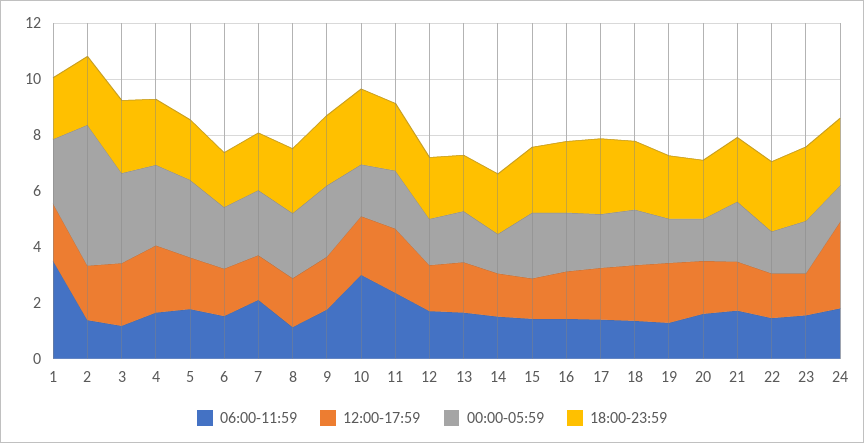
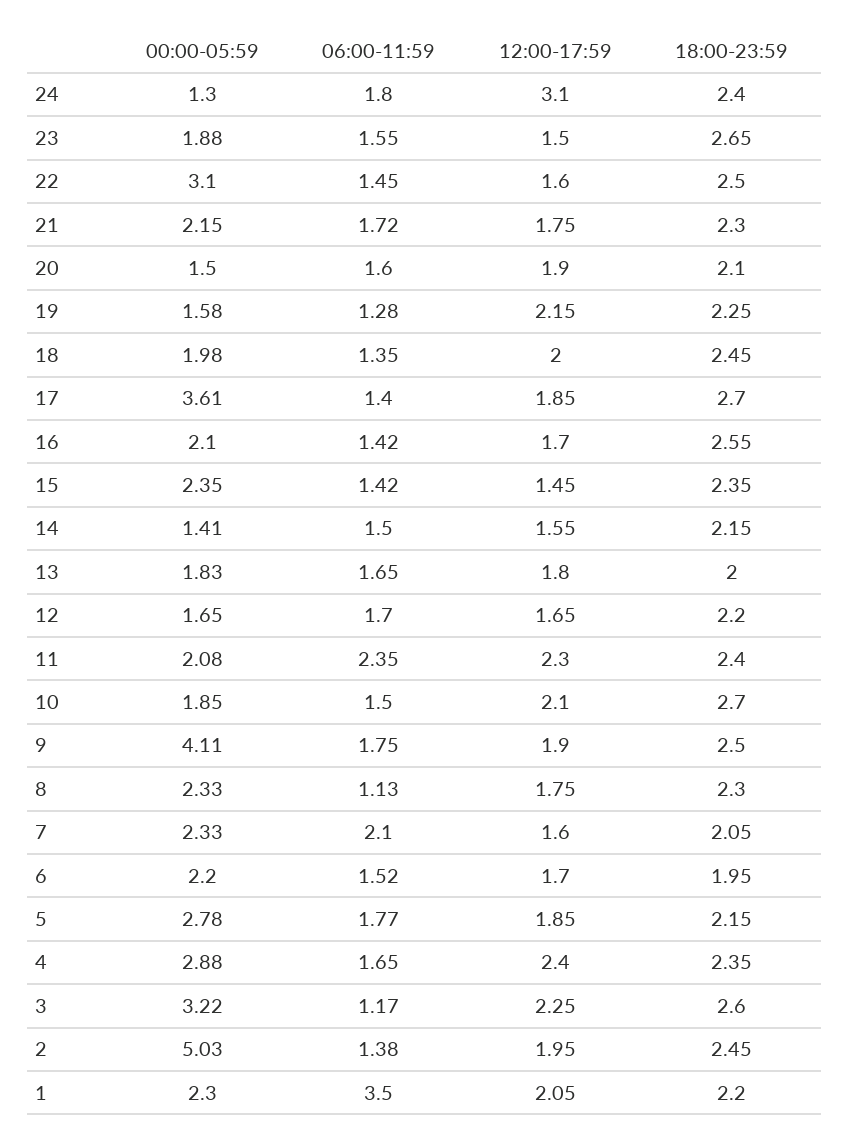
  {
    "06:00-11:59": {
      "1": 3.5,
      "2": 1.38,
      "3": 1.17,
      "4": 1.65,
      "5": 1.77,
      "6": 1.52,
      "7": 2.1,
      "8": 1.13,
      "9": 1.75,
-     "10": 3,
+     "10": 1.5,
      "11": 2.35,
      "12": 1.7,
      "13": 1.65,
      "14": 1.5,
      "15": 1.42,
      "16": 1.42,
      "17": 1.4,
      "18": 1.35,
      "19": 1.28,
      "20": 1.6,
      "21": 1.72,
      "22": 1.45,
      "23": 1.55,
      "24": 1.8
    },
    "12:00-17:59": {
      "1": 2.05,
      "2": 1.95,
      "3": 2.25,
      "4": 2.4,
      "5": 1.85,
      "6": 1.7,
      "7": 1.6,
      "8": 1.75,
      "9": 1.9,
      "10": 2.1,
      "11": 2.3,
      "12": 1.65,
      "13": 1.8,
      "14": 1.55,
      "15": 1.45,
      "16": 1.7,
      "17": 1.85,
      "18": 2,
      "19": 2.15,
      "20": 1.9,
      "21": 1.75,
      "22": 1.6,
      "23": 1.5,
      "24": 3.1
    },
    "00:00-05:59": {
      "1": 2.3,
      "2": 5.03,
      "3": 3.22,
      "4": 2.88,
      "5": 2.78,
      "6": 2.2,
      "7": 2.33,
      "8": 2.33,
-     "9": 2.5,
+     "9": 4.11,
      "10": 1.85,
      "11": 2.08,
      "12": 1.65,
      "13": 1.83,
      "14": 1.41,
      "15": 2.35,
      "16": 2.1,
-     "17": 2,
+     "17": 3.61,
      "18": 1.98,
      "19": 1.58,
      "20": 1.5,
      "21": 2.15,
-     "22": 1.5,
+     "22": 3.1,
      "23": 1.88,
      "24": 1.3
    },
    "18:00-23:59": {
      "1": 2.2,
      "2": 2.45,
      "3": 2.6,
      "4": 2.35,
      "5": 2.15,
      "6": 1.95,
      "7": 2.05,
      "8": 2.3,
      "9": 2.5,
      "10": 2.7,
      "11": 2.4,
      "12": 2.2,
      "13": 2,
      "14": 2.15,
      "15": 2.35,
      "16": 2.55,
      "17": 2.7,
      "18": 2.45,
      "19": 2.25,
      "20": 2.1,
      "21": 2.3,
      "22": 2.5,
      "23": 2.65,
      "24": 2.4
    }
  }

